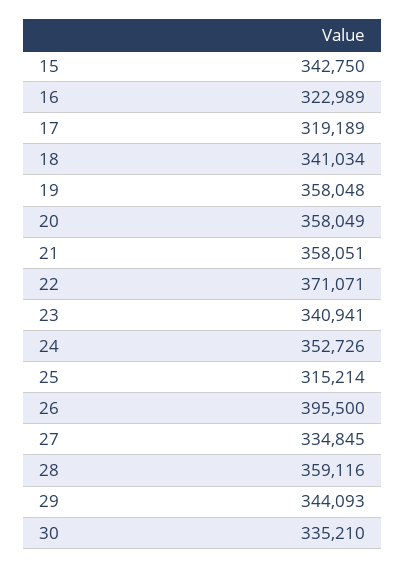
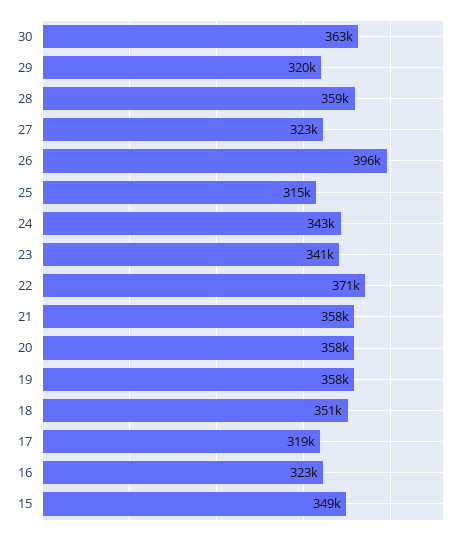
  {
-   "15": 342750,
+   "15": 349000,
    "16": 322989,
    "17": 319189,
-   "18": 341034,
+   "18": 351000,
    "19": 358048,
    "20": 358049,
    "21": 358051,
    "22": 371071,
    "23": 340941,
-   "24": 352726,
+   "24": 343000,
    "25": 315214,
    "26": 395500,
-   "27": 334845,
+   "27": 323000,
    "28": 359116,
-   "29": 344093,
+   "29": 320000,
-   "30": 335210
+   "30": 363000
  }

